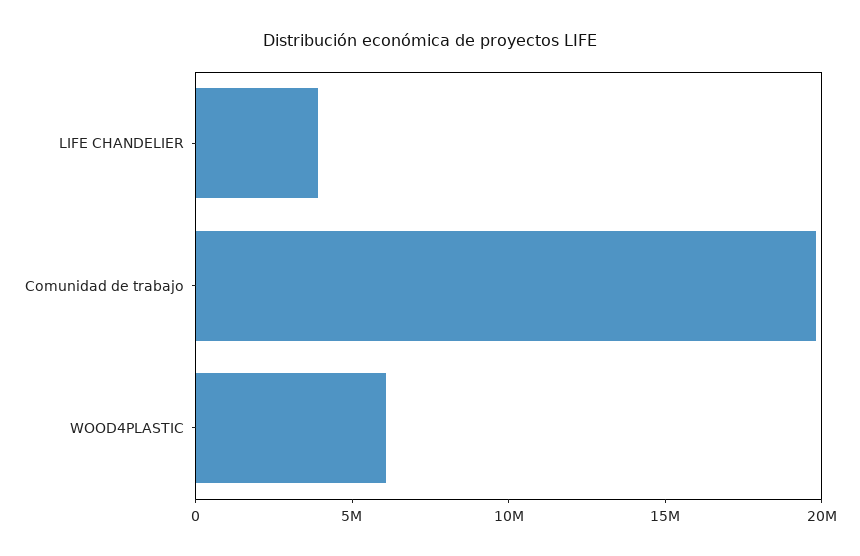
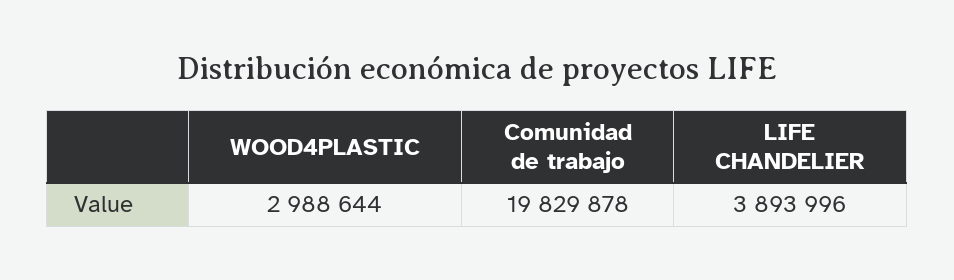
  {
    "LIFE CHANDELIER": 3893996,
    "Comunidad de trabajo": 19829878,
-   "WOOD4PLASTIC": 6000000
+   "WOOD4PLASTIC": 2988644
  }

